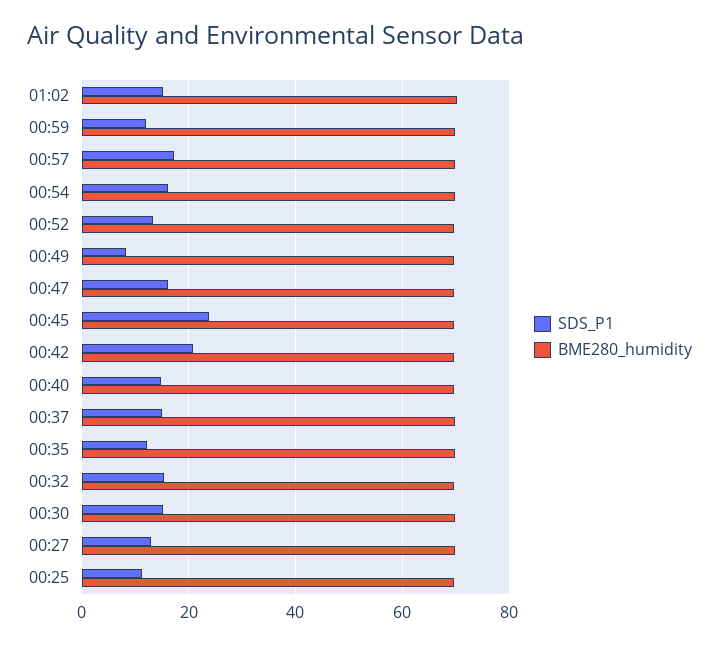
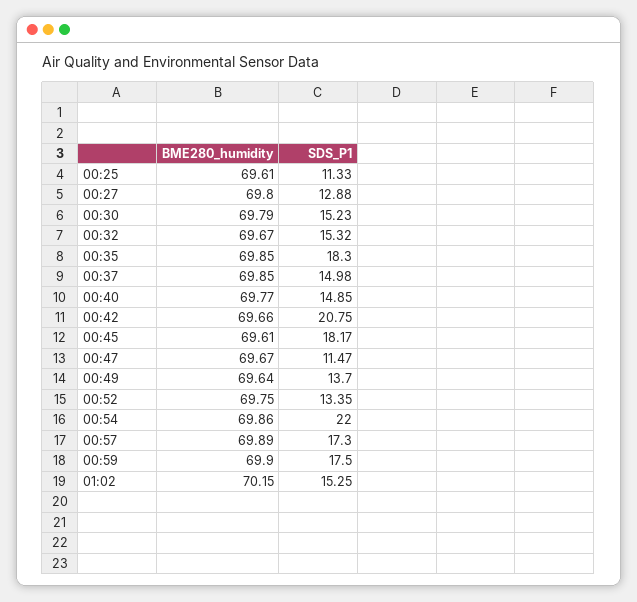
  {
    "SDS_P1": {
      "01:02": 15.25,
-     "00:59": 12,
+     "00:59": 17.5,
      "00:57": 17.3,
-     "00:54": 16,
+     "00:54": 22,
      "00:52": 13.35,
-     "00:49": 8,
+     "00:49": 13.7,
-     "00:47": 16,
+     "00:47": 11.47,
-     "00:45": 24,
+     "00:45": 18.17,
      "00:42": 20.75,
      "00:40": 14.85,
      "00:37": 14.98,
-     "00:35": 12,
+     "00:35": 18.3,
      "00:32": 15.32,
      "00:30": 15.23,
      "00:27": 12.88,
      "00:25": 11.33
    },
    "BME280_humidity": {
      "01:02": 70.15,
      "00:59": 69.9,
      "00:57": 69.89,
      "00:54": 69.86,
      "00:52": 69.75,
      "00:49": 69.64,
      "00:47": 69.67,
      "00:45": 69.61,
      "00:42": 69.66,
      "00:40": 69.77,
      "00:37": 69.85,
      "00:35": 69.85,
      "00:32": 69.67,
      "00:30": 69.79,
      "00:27": 69.8,
      "00:25": 69.61
    }
  }

